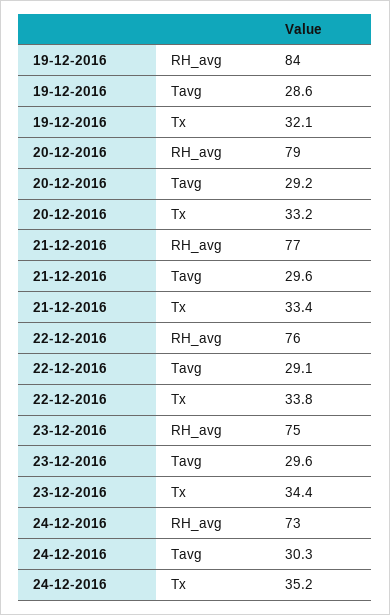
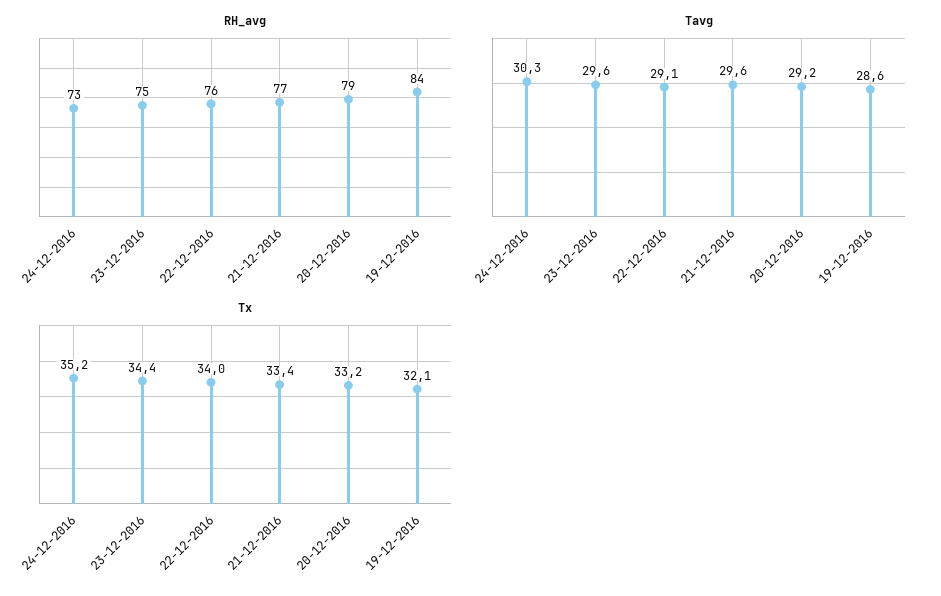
  {
    "RH_avg": {
      "19-12-2016": 84,
      "20-12-2016": 79,
      "21-12-2016": 77,
      "22-12-2016": 76,
      "23-12-2016": 75,
      "24-12-2016": 73
    },
    "Tavg": {
      "19-12-2016": 28.6,
      "20-12-2016": 29.2,
      "21-12-2016": 29.6,
      "22-12-2016": 29.1,
      "23-12-2016": 29.6,
      "24-12-2016": 30.3
    },
    "Tx": {
      "19-12-2016": 32.1,
      "20-12-2016": 33.2,
      "21-12-2016": 33.4,
-     "22-12-2016": 33.8,
+     "22-12-2016": 34,
      "23-12-2016": 34.4,
      "24-12-2016": 35.2
    }
  }

